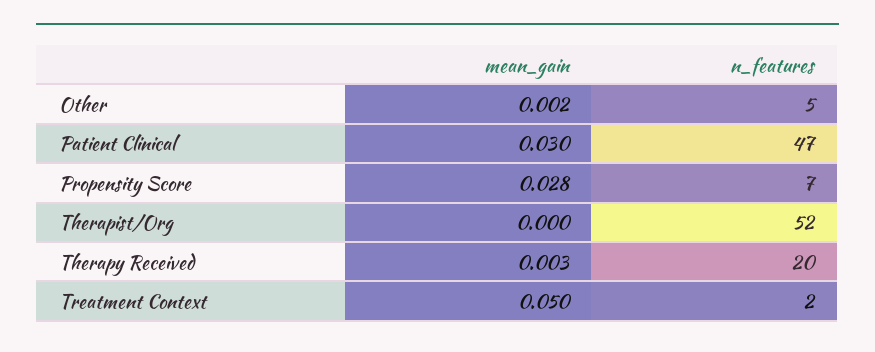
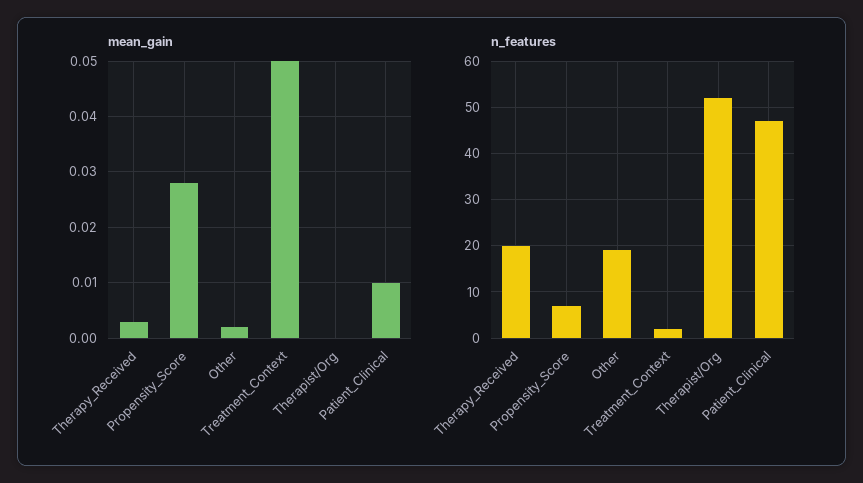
  {
    "mean_gain": {
      "Other": 0.002,
-     "Patient Clinical": 0.03,
+     "Patient Clinical": 0.01,
      "Propensity Score": 0.028,
      "Therapist/Org": 0,
      "Therapy Received": 0.003,
      "Treatment Context": 0.05
    },
    "n_features": {
-     "Other": 5,
+     "Other": 20,
      "Patient Clinical": 47,
      "Propensity Score": 7,
      "Therapist/Org": 52,
      "Therapy Received": 20,
      "Treatment Context": 2
    }
  }

